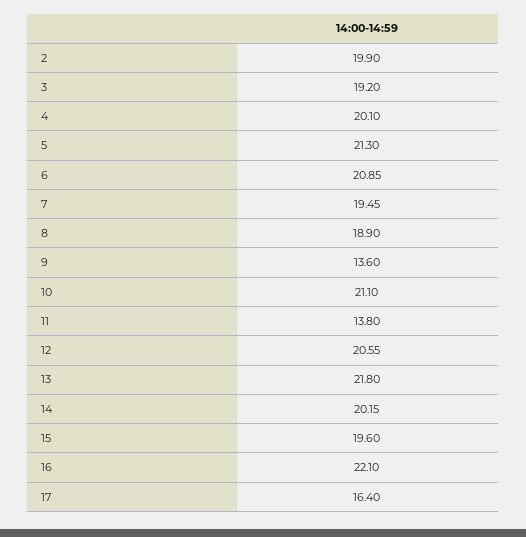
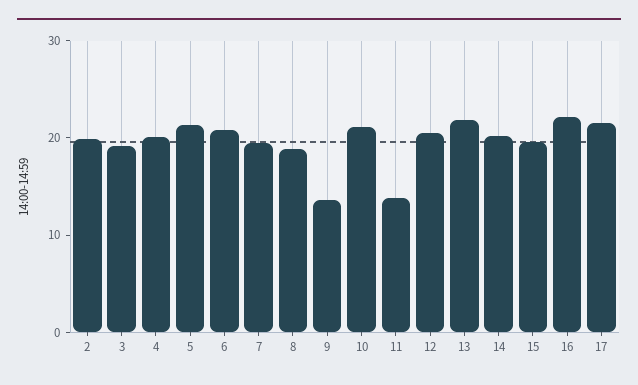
  {
    "2": 19.9,
    "3": 19.2,
    "4": 20.1,
    "5": 21.3,
    "6": 20.85,
    "7": 19.45,
    "8": 18.9,
    "9": 13.6,
    "10": 21.1,
    "11": 13.8,
    "12": 20.55,
    "13": 21.8,
    "14": 20.15,
    "15": 19.6,
    "16": 22.1,
-   "17": 16.4
+   "17": 22
  }

